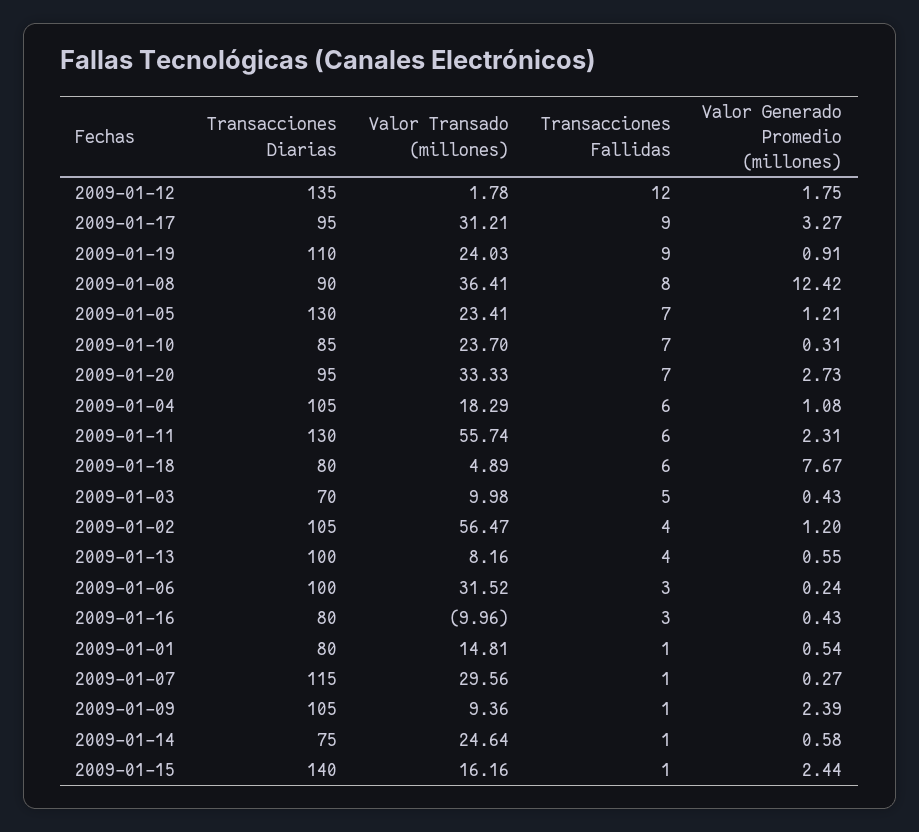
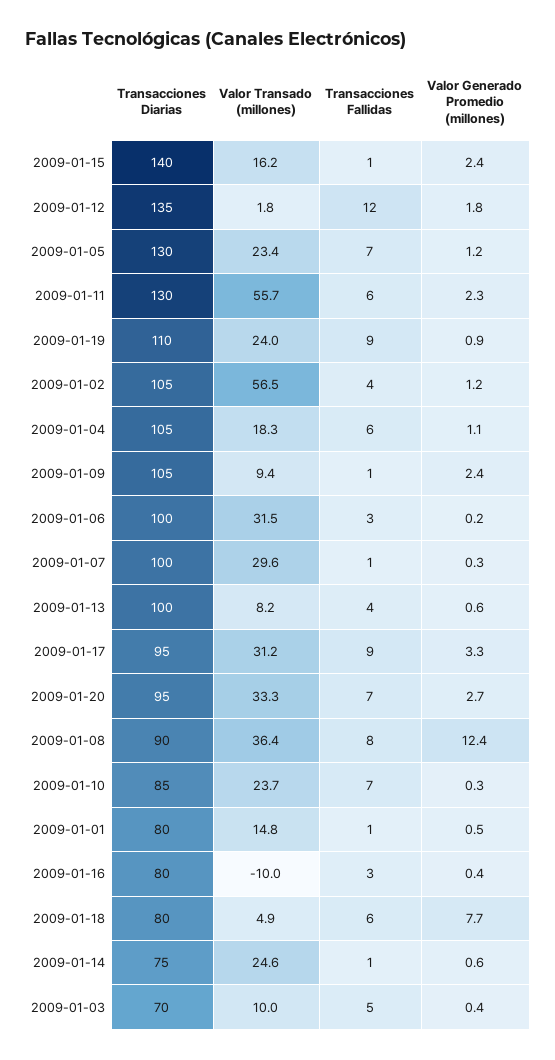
  {
    "Transacciones Diarias": {
      "2009-01-12": 135,
      "2009-01-17": 95,
      "2009-01-19": 110,
      "2009-01-08": 90,
      "2009-01-05": 130,
      "2009-01-10": 85,
      "2009-01-20": 95,
      "2009-01-04": 105,
      "2009-01-11": 130,
      "2009-01-18": 80,
      "2009-01-03": 70,
      "2009-01-02": 105,
      "2009-01-13": 100,
      "2009-01-06": 100,
      "2009-01-16": 80,
      "2009-01-01": 80,
-     "2009-01-07": 115,
+     "2009-01-07": 100,
      "2009-01-09": 105,
      "2009-01-14": 75,
      "2009-01-15": 140
    },
    "Valor Transado (millones)": {
      "2009-01-12": 1.78,
      "2009-01-17": 31.21,
      "2009-01-19": 24.03,
      "2009-01-08": 36.41,
      "2009-01-05": 23.41,
      "2009-01-10": 23.7,
      "2009-01-20": 33.33,
      "2009-01-04": 18.29,
      "2009-01-11": 55.74,
      "2009-01-18": 4.89,
      "2009-01-03": 9.98,
      "2009-01-02": 56.47,
      "2009-01-13": 8.16,
      "2009-01-06": 31.52,
      "2009-01-16": -9.96,
      "2009-01-01": 14.81,
      "2009-01-07": 29.56,
      "2009-01-09": 9.36,
      "2009-01-14": 24.64,
      "2009-01-15": 16.16
    },
    "Transacciones Fallidas": {
      "2009-01-12": 12,
      "2009-01-17": 9,
      "2009-01-19": 9,
      "2009-01-08": 8,
      "2009-01-05": 7,
      "2009-01-10": 7,
      "2009-01-20": 7,
      "2009-01-04": 6,
      "2009-01-11": 6,
      "2009-01-18": 6,
      "2009-01-03": 5,
      "2009-01-02": 4,
      "2009-01-13": 4,
      "2009-01-06": 3,
      "2009-01-16": 3,
      "2009-01-01": 1,
      "2009-01-07": 1,
      "2009-01-09": 1,
      "2009-01-14": 1,
      "2009-01-15": 1
    },
    "Valor Generado Promedio (millones)": {
      "2009-01-12": 1.75,
      "2009-01-17": 3.27,
      "2009-01-19": 0.91,
      "2009-01-08": 12.42,
      "2009-01-05": 1.21,
      "2009-01-10": 0.31,
      "2009-01-20": 2.73,
      "2009-01-04": 1.08,
      "2009-01-11": 2.31,
      "2009-01-18": 7.67,
      "2009-01-03": 0.43,
      "2009-01-02": 1.2,
      "2009-01-13": 0.55,
      "2009-01-06": 0.24,
      "2009-01-16": 0.43,
      "2009-01-01": 0.54,
      "2009-01-07": 0.27,
      "2009-01-09": 2.39,
      "2009-01-14": 0.58,
      "2009-01-15": 2.44
    }
  }

